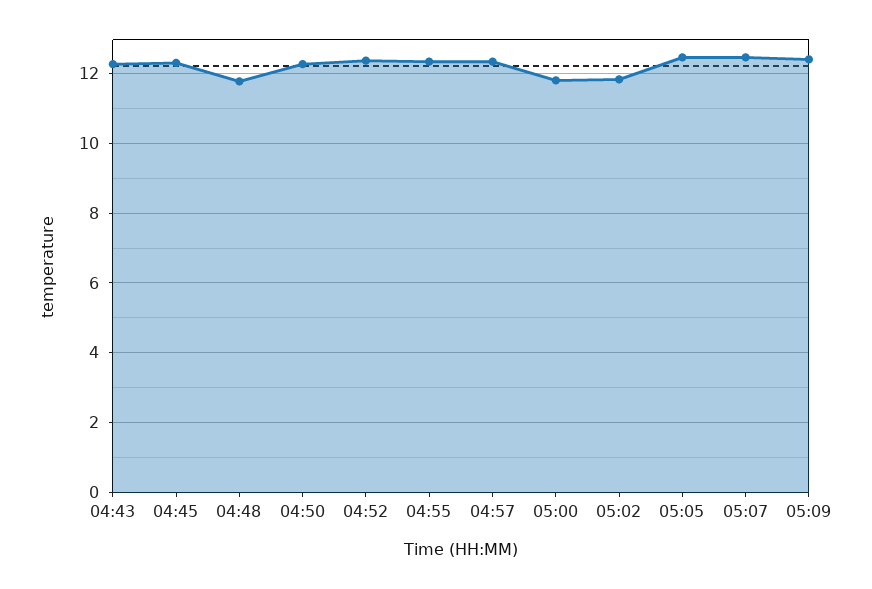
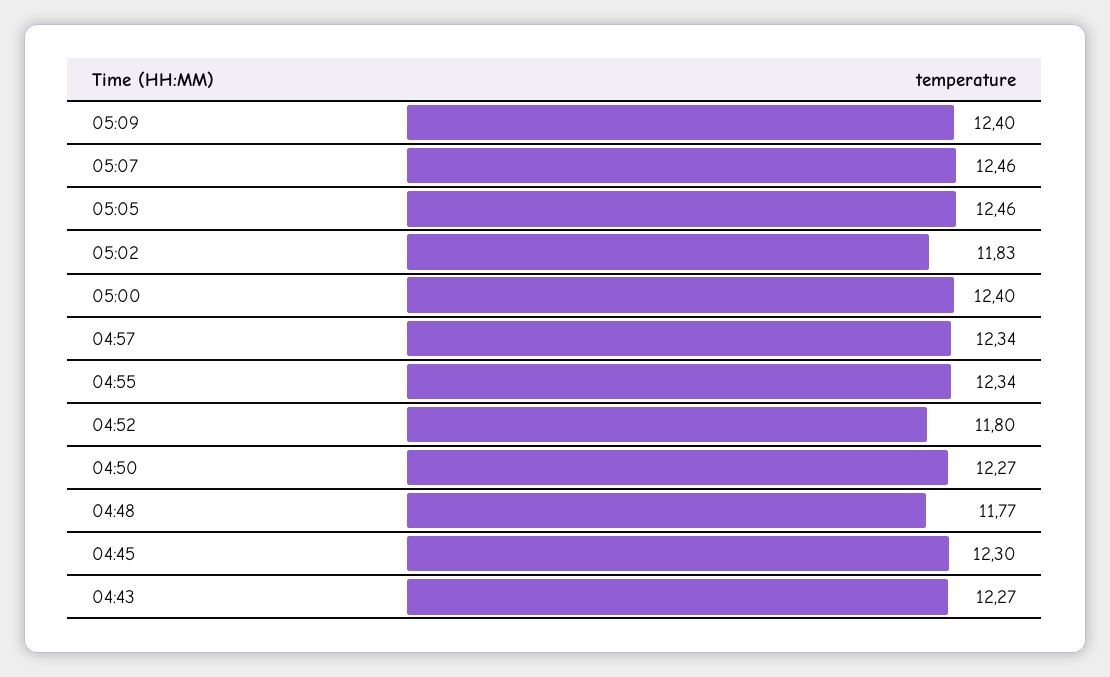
  {
    "04:43": 12.27,
    "04:45": 12.3,
    "04:48": 11.77,
    "04:50": 12.27,
-   "04:52": 12.4,
+   "04:52": 11.8,
    "04:55": 12.34,
    "04:57": 12.34,
-   "05:00": 11.8,
+   "05:00": 12.4,
    "05:02": 11.83,
    "05:05": 12.46,
    "05:07": 12.46,
    "05:09": 12.4
  }

